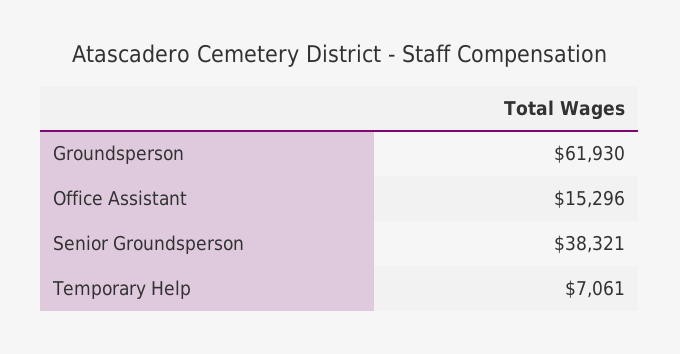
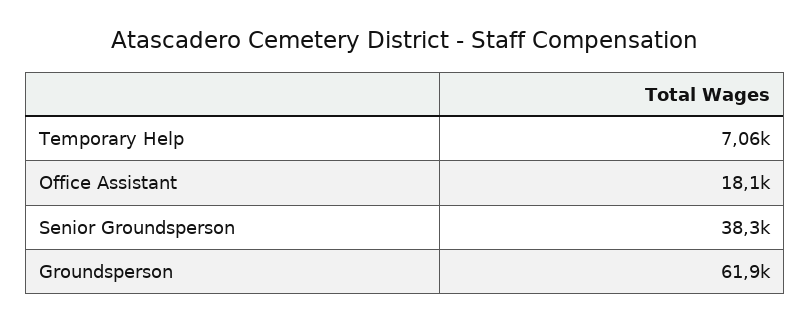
  {
    "Groundsperson": 61930,
-   "Office Assistant": 15296,
+   "Office Assistant": 18100,
    "Senior Groundsperson": 38321,
    "Temporary Help": 7061
  }

